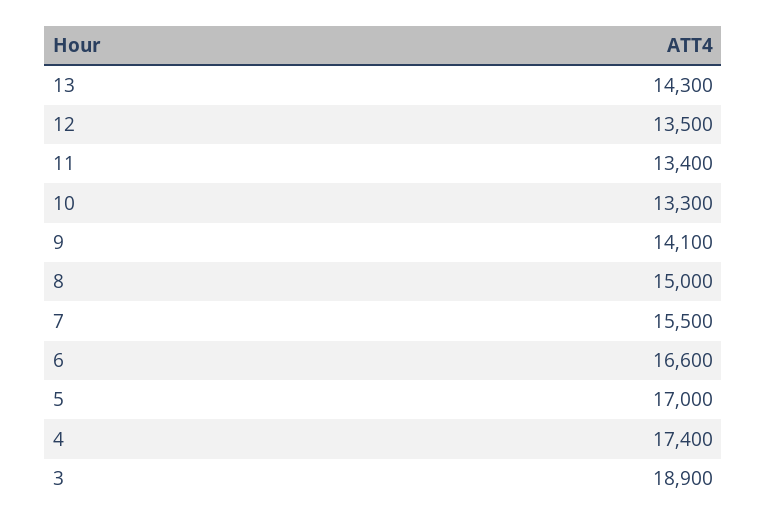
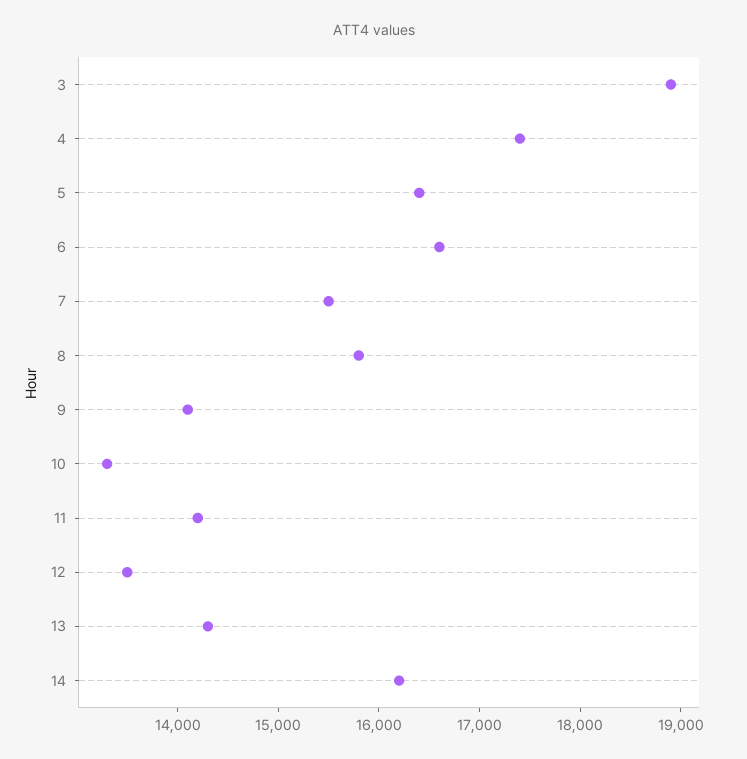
  {
    "13": 14300,
    "12": 13500,
-   "11": 13400,
+   "11": 14200,
    "10": 13300,
    "9": 14100,
-   "8": 15000,
+   "8": 15800,
    "7": 15500,
    "6": 16600,
-   "5": 17000,
+   "5": 16400,
    "4": 17400,
-   "3": 18900
+   "3": 18900,
+   "14": 16200
  }

